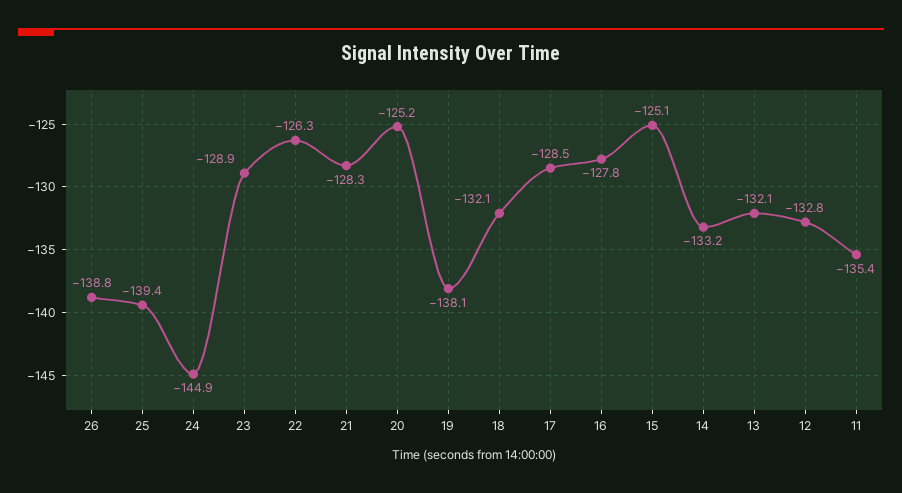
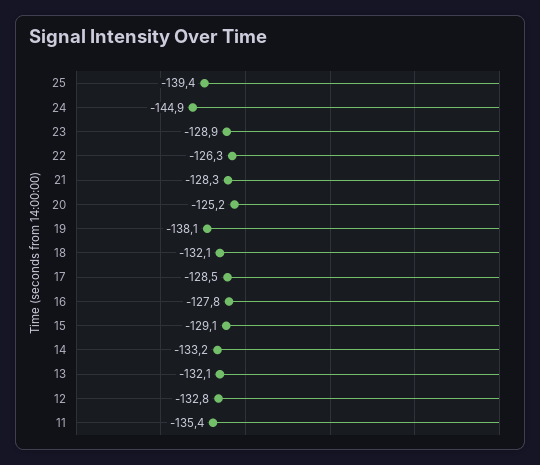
  {
-   "26": -138.8,
    "25": -139.4,
    "24": -144.9,
    "23": -128.9,
    "22": -126.3,
    "21": -128.3,
    "20": -125.2,
    "19": -138.1,
    "18": -132.1,
    "17": -128.5,
    "16": -127.8,
-   "15": -125.1,
+   "15": -129.1,
    "14": -133.2,
    "13": -132.1,
    "12": -132.8,
    "11": -135.4
  }

